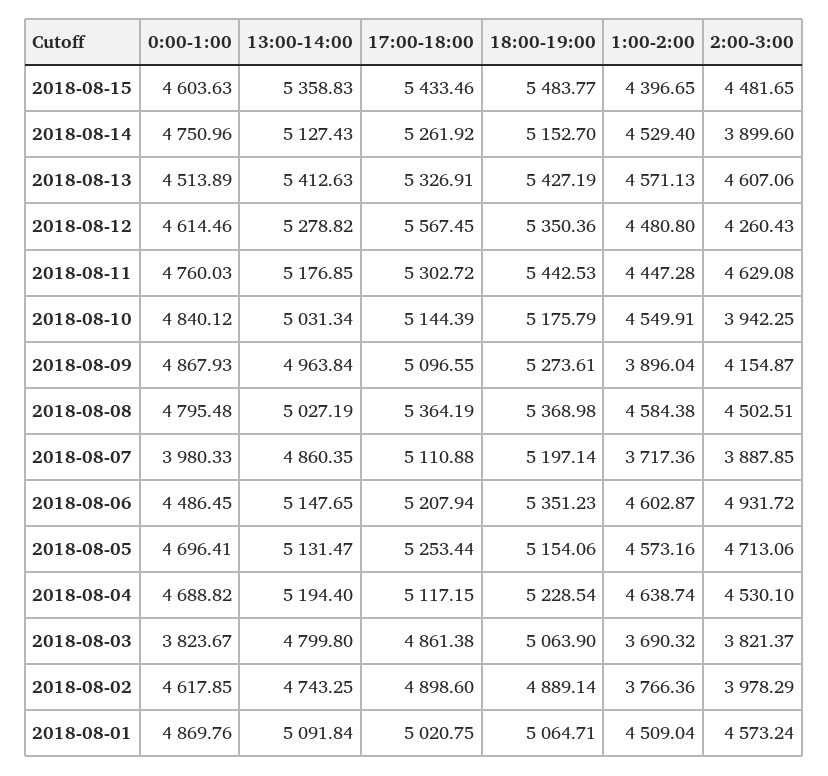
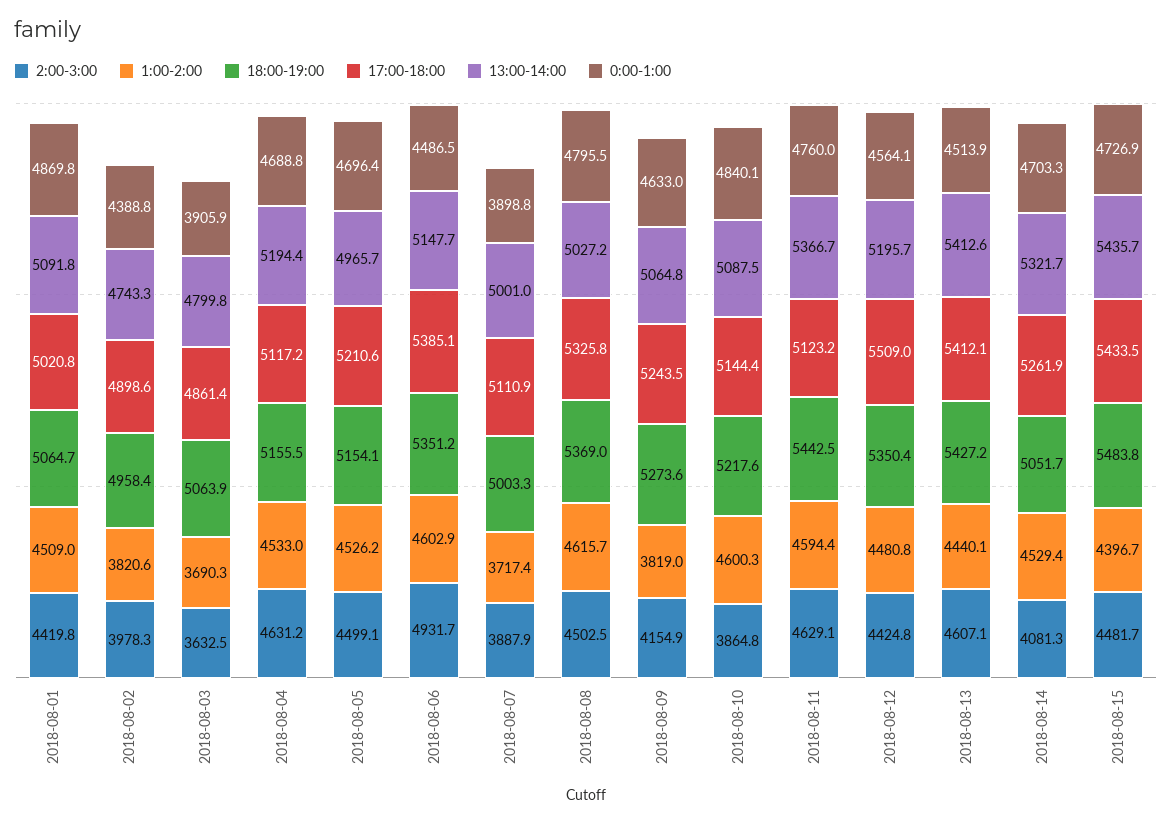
  {
    "0:00-1:00": {
-     "2018-08-15": 4603.63,
+     "2018-08-15": 4726.9,
-     "2018-08-14": 4750.96,
+     "2018-08-14": 4703.3,
      "2018-08-13": 4513.89,
-     "2018-08-12": 4614.46,
+     "2018-08-12": 4564.1,
      "2018-08-11": 4760.03,
      "2018-08-10": 4840.12,
-     "2018-08-09": 4867.93,
+     "2018-08-09": 4633,
      "2018-08-08": 4795.48,
-     "2018-08-07": 3980.33,
+     "2018-08-07": 3898.8,
      "2018-08-06": 4486.45,
      "2018-08-05": 4696.41,
      "2018-08-04": 4688.82,
-     "2018-08-03": 3823.67,
+     "2018-08-03": 3905.9,
-     "2018-08-02": 4617.85,
+     "2018-08-02": 4388.8,
      "2018-08-01": 4869.76
    },
    "13:00-14:00": {
-     "2018-08-15": 5358.83,
+     "2018-08-15": 5435.7,
-     "2018-08-14": 5127.43,
+     "2018-08-14": 5321.7,
      "2018-08-13": 5412.63,
-     "2018-08-12": 5278.82,
+     "2018-08-12": 5195.7,
-     "2018-08-11": 5176.85,
+     "2018-08-11": 5366.7,
-     "2018-08-10": 5031.34,
+     "2018-08-10": 5087.5,
-     "2018-08-09": 4963.84,
+     "2018-08-09": 5064.8,
      "2018-08-08": 5027.19,
-     "2018-08-07": 4860.35,
+     "2018-08-07": 5001,
      "2018-08-06": 5147.65,
-     "2018-08-05": 5131.47,
+     "2018-08-05": 4965.7,
      "2018-08-04": 5194.4,
      "2018-08-03": 4799.8,
      "2018-08-02": 4743.25,
      "2018-08-01": 5091.84
    },
    "17:00-18:00": {
      "2018-08-15": 5433.46,
      "2018-08-14": 5261.92,
-     "2018-08-13": 5326.91,
+     "2018-08-13": 5412.1,
-     "2018-08-12": 5567.45,
+     "2018-08-12": 5509,
-     "2018-08-11": 5302.72,
+     "2018-08-11": 5123.2,
      "2018-08-10": 5144.39,
-     "2018-08-09": 5096.55,
+     "2018-08-09": 5243.5,
-     "2018-08-08": 5364.19,
+     "2018-08-08": 5325.8,
      "2018-08-07": 5110.88,
-     "2018-08-06": 5207.94,
+     "2018-08-06": 5385.1,
-     "2018-08-05": 5253.44,
+     "2018-08-05": 5210.6,
      "2018-08-04": 5117.15,
      "2018-08-03": 4861.38,
      "2018-08-02": 4898.6,
      "2018-08-01": 5020.75
    },
    "18:00-19:00": {
      "2018-08-15": 5483.77,
-     "2018-08-14": 5152.7,
+     "2018-08-14": 5051.7,
      "2018-08-13": 5427.19,
      "2018-08-12": 5350.36,
      "2018-08-11": 5442.53,
-     "2018-08-10": 5175.79,
+     "2018-08-10": 5217.6,
      "2018-08-09": 5273.61,
      "2018-08-08": 5368.98,
-     "2018-08-07": 5197.14,
+     "2018-08-07": 5003.3,
      "2018-08-06": 5351.23,
      "2018-08-05": 5154.06,
-     "2018-08-04": 5228.54,
+     "2018-08-04": 5155.5,
      "2018-08-03": 5063.9,
-     "2018-08-02": 4889.14,
+     "2018-08-02": 4958.4,
      "2018-08-01": 5064.71
    },
    "1:00-2:00": {
      "2018-08-15": 4396.65,
      "2018-08-14": 4529.4,
-     "2018-08-13": 4571.13,
+     "2018-08-13": 4440.1,
      "2018-08-12": 4480.8,
-     "2018-08-11": 4447.28,
+     "2018-08-11": 4594.4,
-     "2018-08-10": 4549.91,
+     "2018-08-10": 4600.3,
-     "2018-08-09": 3896.04,
+     "2018-08-09": 3819,
-     "2018-08-08": 4584.38,
+     "2018-08-08": 4615.7,
      "2018-08-07": 3717.36,
      "2018-08-06": 4602.87,
-     "2018-08-05": 4573.16,
+     "2018-08-05": 4526.2,
-     "2018-08-04": 4638.74,
+     "2018-08-04": 4533,
      "2018-08-03": 3690.32,
-     "2018-08-02": 3766.36,
+     "2018-08-02": 3820.6,
      "2018-08-01": 4509.04
    },
    "2:00-3:00": {
      "2018-08-15": 4481.65,
-     "2018-08-14": 3899.6,
+     "2018-08-14": 4081.3,
      "2018-08-13": 4607.06,
-     "2018-08-12": 4260.43,
+     "2018-08-12": 4424.8,
      "2018-08-11": 4629.08,
-     "2018-08-10": 3942.25,
+     "2018-08-10": 3864.8,
      "2018-08-09": 4154.87,
      "2018-08-08": 4502.51,
      "2018-08-07": 3887.85,
      "2018-08-06": 4931.72,
-     "2018-08-05": 4713.06,
+     "2018-08-05": 4499.1,
-     "2018-08-04": 4530.1,
+     "2018-08-04": 4631.2,
-     "2018-08-03": 3821.37,
+     "2018-08-03": 3632.5,
      "2018-08-02": 3978.29,
-     "2018-08-01": 4573.24
+     "2018-08-01": 4419.8
    }
  }

